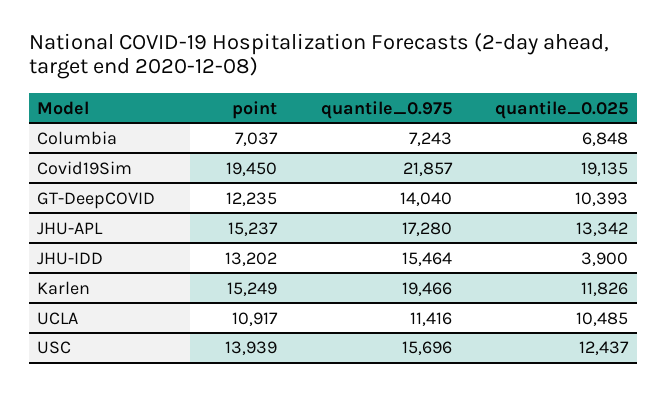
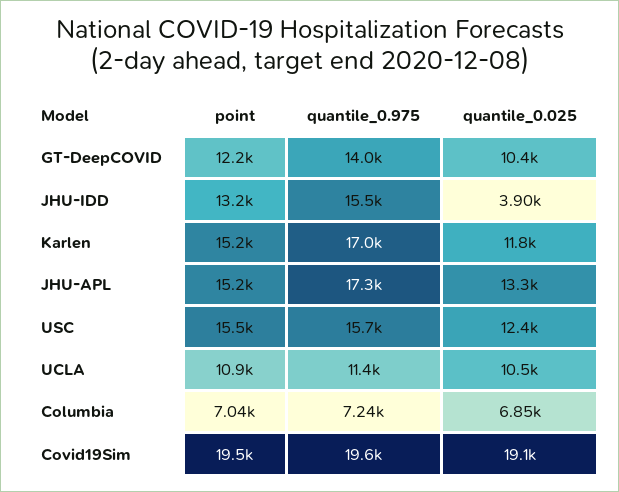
  {
    "point": {
      "Columbia": 7037,
      "Covid19Sim": 19450,
      "GT-DeepCOVID": 12235,
      "JHU-APL": 15237,
      "JHU-IDD": 13202,
      "Karlen": 15249,
      "UCLA": 10917,
-     "USC": 13939
+     "USC": 15500
    },
    "quantile_0.975": {
      "Columbia": 7243,
-     "Covid19Sim": 21857,
+     "Covid19Sim": 19600,
      "GT-DeepCOVID": 14040,
      "JHU-APL": 17280,
      "JHU-IDD": 15464,
-     "Karlen": 19466,
+     "Karlen": 17000,
      "UCLA": 11416,
      "USC": 15696
    },
    "quantile_0.025": {
      "Columbia": 6848,
      "Covid19Sim": 19135,
      "GT-DeepCOVID": 10393,
      "JHU-APL": 13342,
      "JHU-IDD": 3900,
      "Karlen": 11826,
      "UCLA": 10485,
      "USC": 12437
    }
  }

